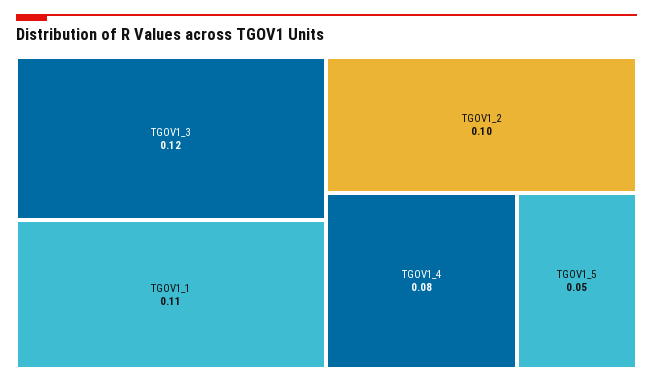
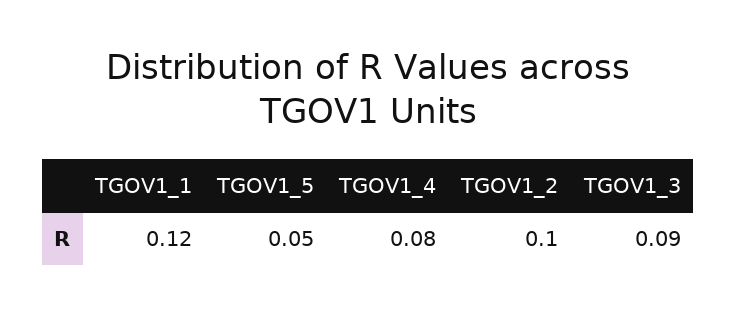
  {
-   "TGOV1_3": 0.12,
+   "TGOV1_3": 0.09,
-   "TGOV1_1": 0.11,
+   "TGOV1_1": 0.12,
    "TGOV1_2": 0.1,
    "TGOV1_4": 0.08,
    "TGOV1_5": 0.05
  }

